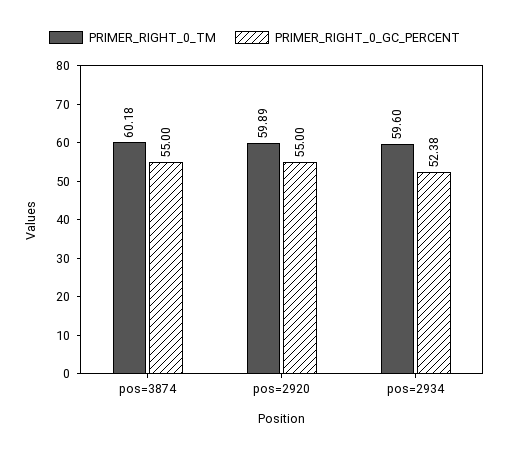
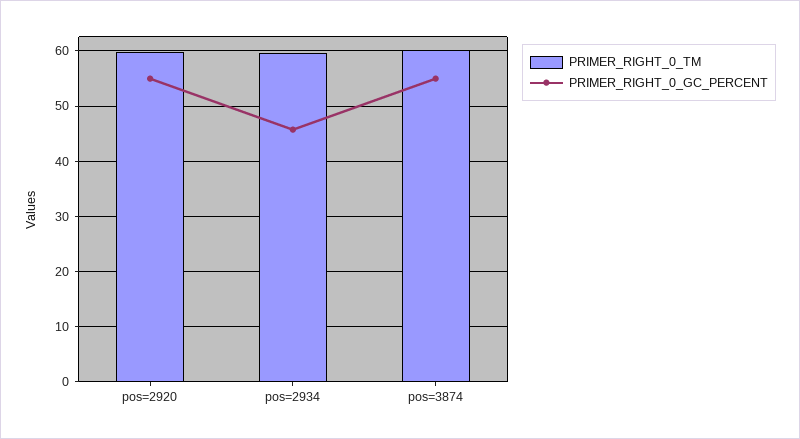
  {
    "PRIMER_RIGHT_0_TM": {
      "pos=3874": 60.18,
      "pos=2920": 59.89,
      "pos=2934": 59.6
    },
    "PRIMER_RIGHT_0_GC_PERCENT": {
      "pos=3874": 55,
      "pos=2920": 55,
-     "pos=2934": 52.38
+     "pos=2934": 46
    }
  }

